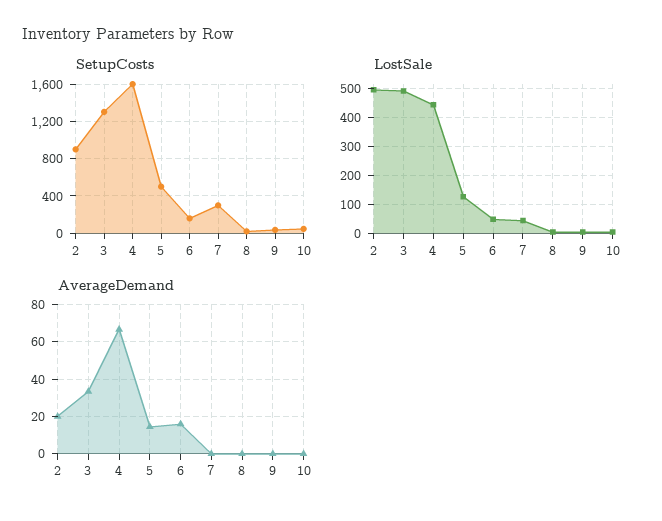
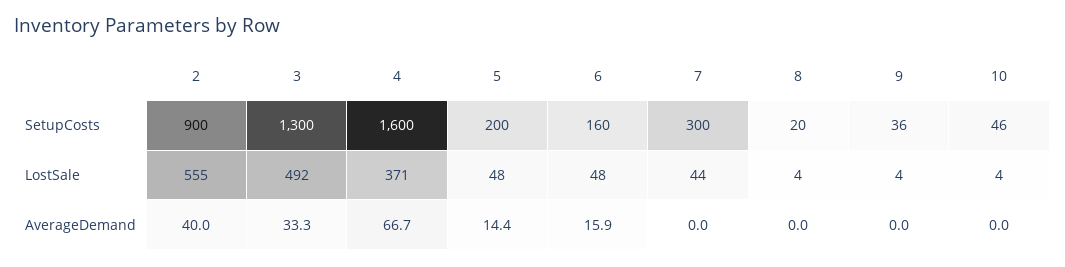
  {
    "SetupCosts": {
      "2": 900,
      "3": 1300,
      "4": 1600,
-     "5": 500,
+     "5": 200,
      "6": 160,
      "7": 300,
      "8": 20,
      "9": 36,
      "10": 46
    },
    "LostSale": {
-     "2": 500,
+     "2": 555,
      "3": 492,
-     "4": 450,
+     "4": 371,
-     "5": 125,
+     "5": 48,
      "6": 48,
      "7": 44,
      "8": 4,
      "9": 4,
      "10": 4
    },
    "AverageDemand": {
-     "2": 20,
+     "2": 40,
      "3": 33.3,
      "4": 66.7,
      "5": 14.4,
      "6": 15.9,
      "7": 0,
      "8": 0,
      "9": 0,
      "10": 0
    }
  }

